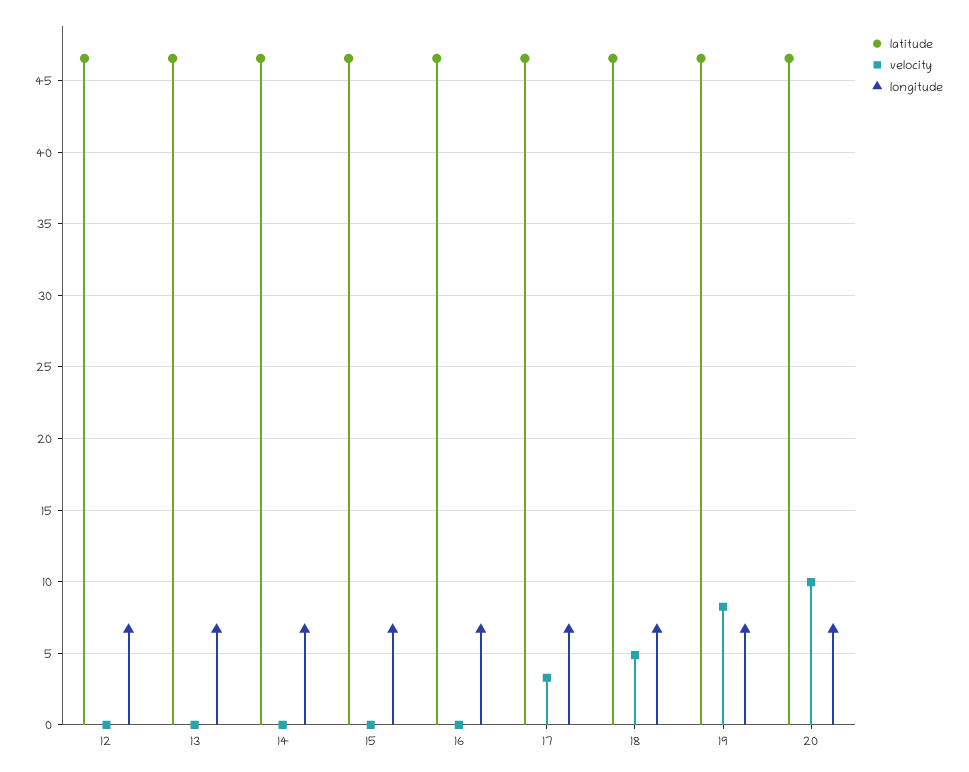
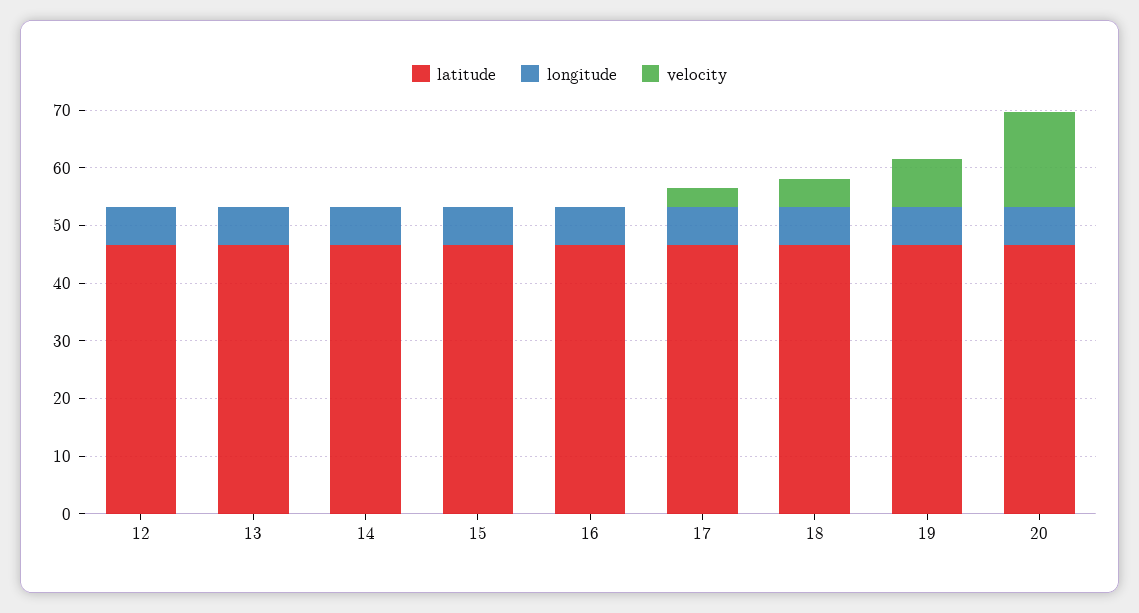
  {
    "latitude": {
      "12": 46.5,
      "13": 46.5,
      "14": 46.5,
      "15": 46.5,
      "16": 46.5,
      "17": 46.5,
      "18": 46.5,
      "19": 46.5,
      "20": 46.5
    },
    "velocity": {
      "12": 0,
      "13": 0,
      "14": 0,
      "15": 0,
      "16": 0,
      "17": 3.5,
      "18": 5,
      "19": 8.5,
-     "20": 10
+     "20": 16
    },
    "longitude": {
      "12": 6.5,
      "13": 6.5,
      "14": 6.5,
      "15": 6.5,
      "16": 6.5,
      "17": 6.5,
      "18": 6.5,
      "19": 6.5,
      "20": 6.5
    }
  }

